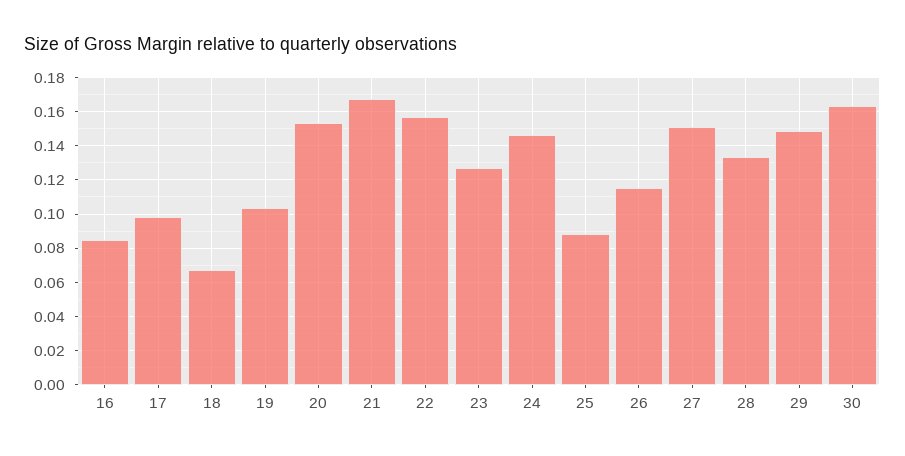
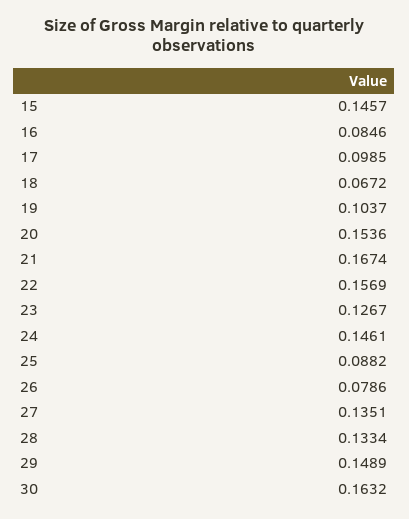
  {
    "16": 0.0846,
    "17": 0.0985,
    "18": 0.0672,
    "19": 0.1037,
    "20": 0.1536,
    "21": 0.1674,
    "22": 0.1569,
    "23": 0.1267,
    "24": 0.1461,
    "25": 0.0882,
-   "26": 0.115,
+   "26": 0.0786,
-   "27": 0.15,
+   "27": 0.1351,
    "28": 0.1334,
    "29": 0.1489,
-   "30": 0.1632
+   "30": 0.1632,
+   "15": 0.1457
  }

